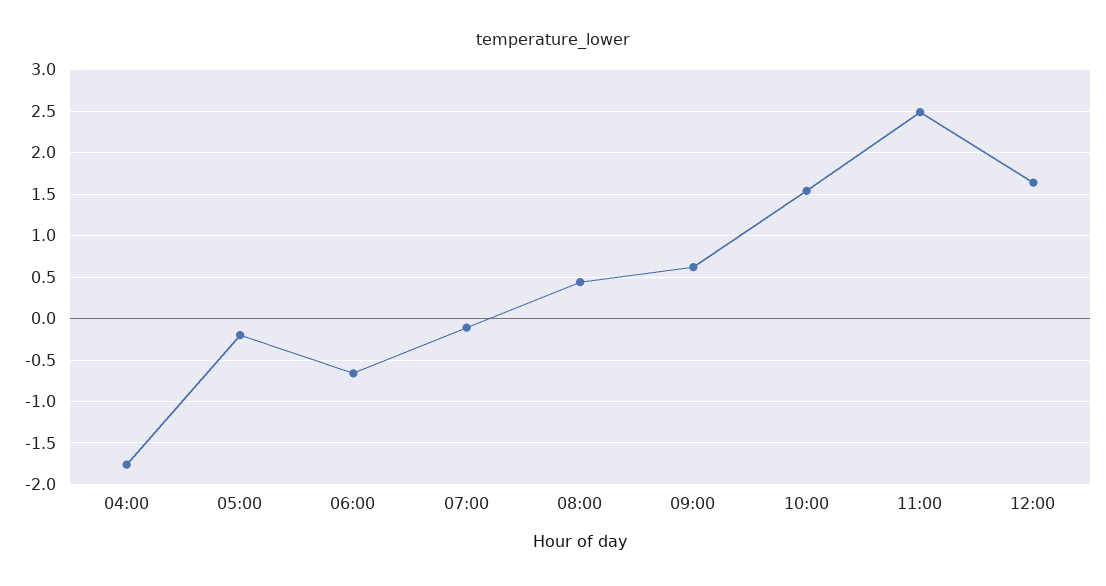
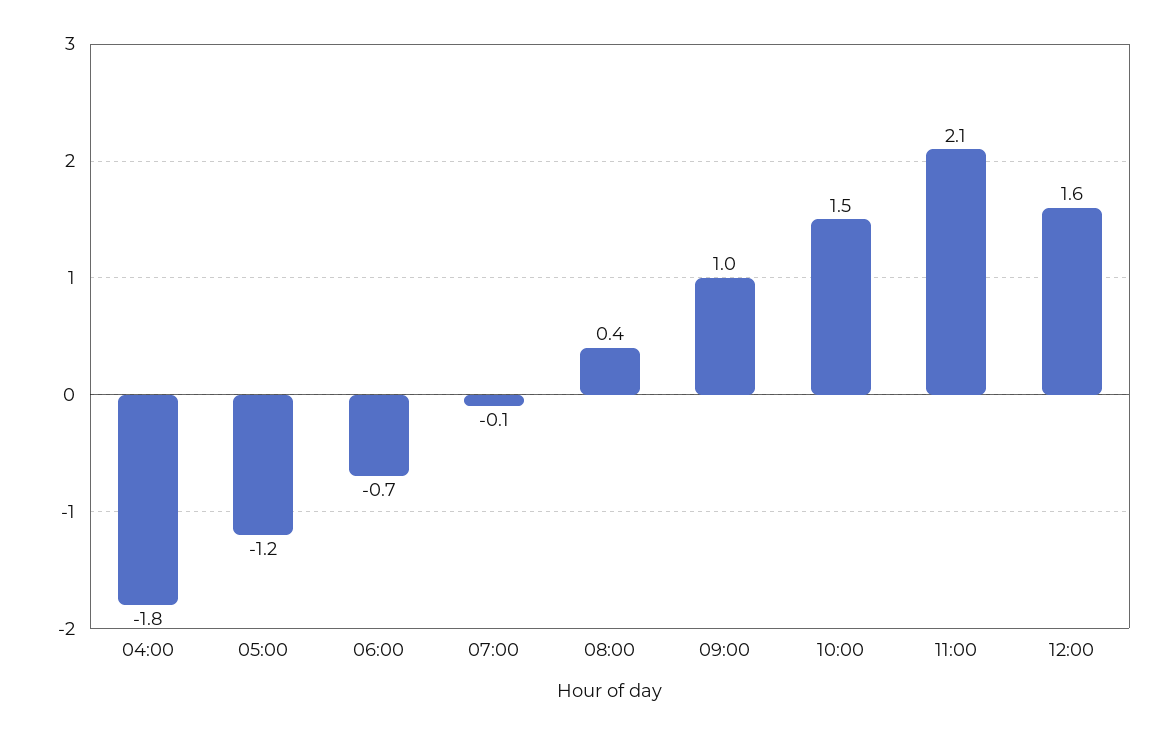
  {
    "04:00": -1.8,
-   "05:00": -0.2,
+   "05:00": -1.2,
    "06:00": -0.7,
    "07:00": -0.1,
    "08:00": 0.4,
-   "09:00": 0.6,
+   "09:00": 1,
    "10:00": 1.5,
-   "11:00": 2.5,
+   "11:00": 2.1,
    "12:00": 1.6
  }

